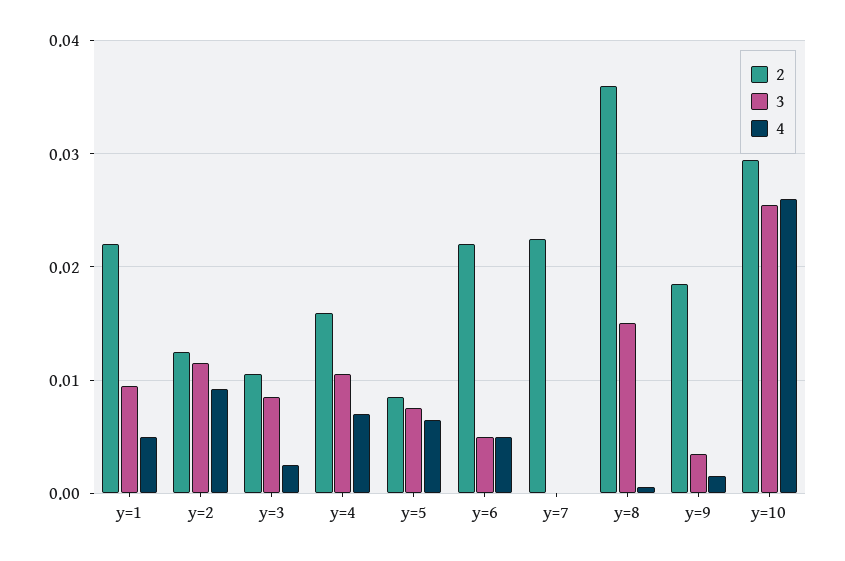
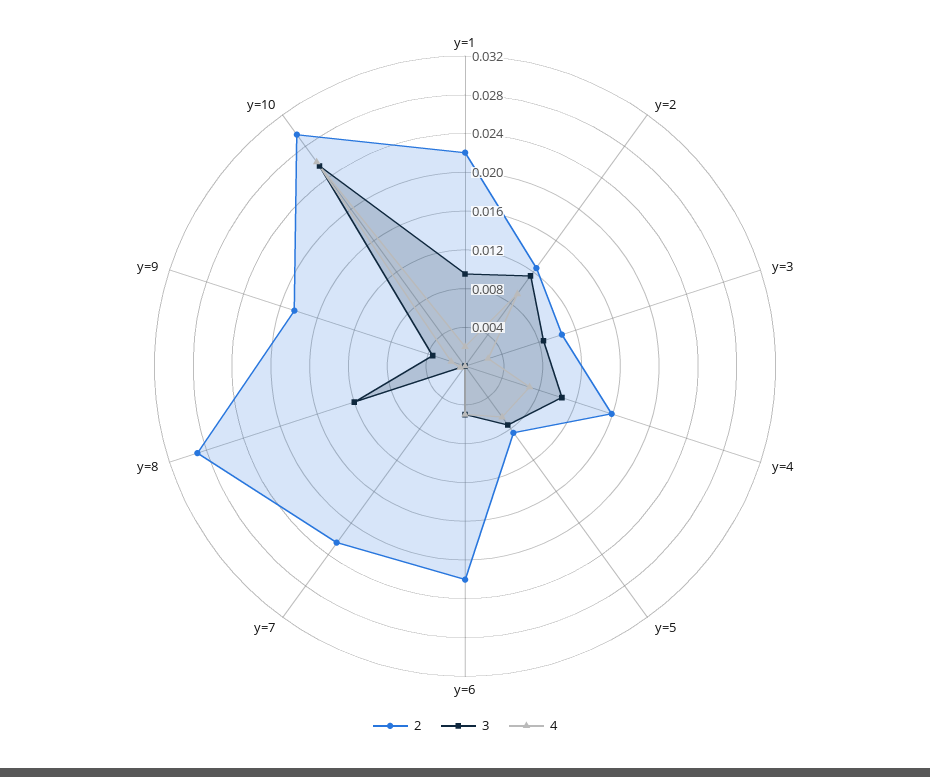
  {
    "2": {
      "y=1": 0.022,
      "y=2": 0.013,
      "y=3": 0.011,
      "y=4": 0.016,
      "y=5": 0.009,
      "y=6": 0.022,
      "y=7": 0.023,
-     "y=8": 0.036,
+     "y=8": 0.029,
      "y=9": 0.019,
      "y=10": 0.03
    },
    "3": {
      "y=1": 0.01,
      "y=2": 0.012,
      "y=3": 0.009,
      "y=4": 0.011,
      "y=5": 0.008,
      "y=6": 0.005,
      "y=7": 0,
-     "y=8": 0.015,
+     "y=8": 0.012,
      "y=9": 0.004,
      "y=10": 0.026
    },
    "4": {
-     "y=1": 0.005,
+     "y=1": 0.002,
      "y=2": 0.009,
      "y=3": 0.003,
      "y=4": 0.007,
      "y=5": 0.007,
      "y=6": 0.005,
      "y=7": 0,
      "y=8": 0.001,
      "y=9": 0.002,
      "y=10": 0.026
    }
  }

